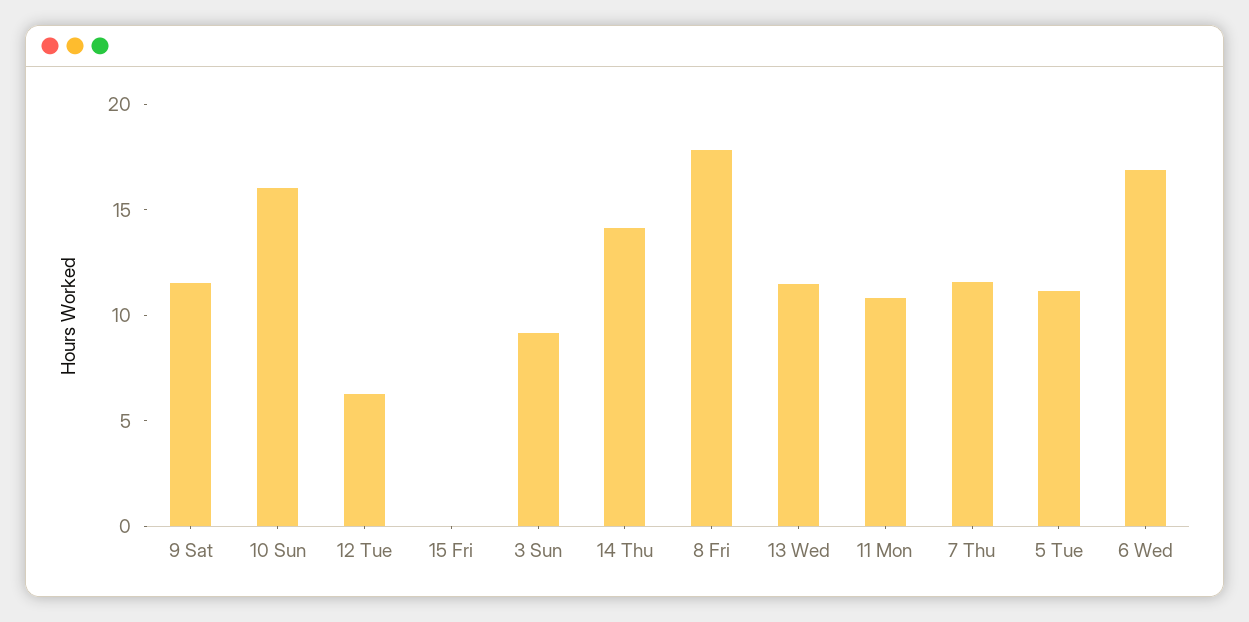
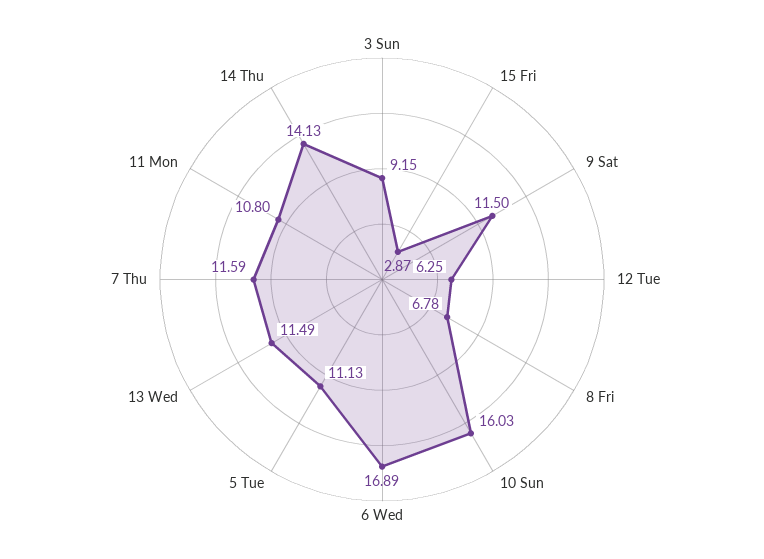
  {
    "9 Sat": 11.5,
    "10 Sun": 16.03,
    "12 Tue": 6.25,
-   "15 Fri": 0,
+   "15 Fri": 2.87,
    "3 Sun": 9.15,
    "14 Thu": 14.13,
-   "8 Fri": 18,
+   "8 Fri": 6.78,
    "13 Wed": 11.49,
    "11 Mon": 10.8,
    "7 Thu": 11.59,
    "5 Tue": 11.13,
    "6 Wed": 16.89
  }

